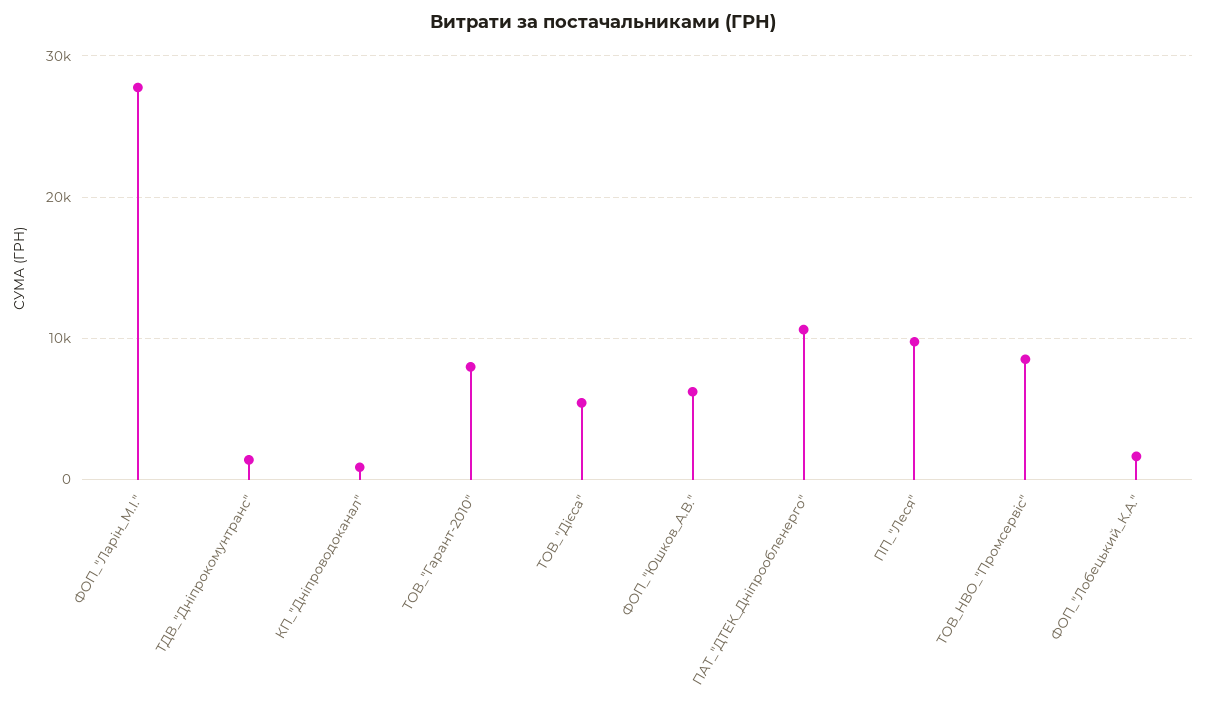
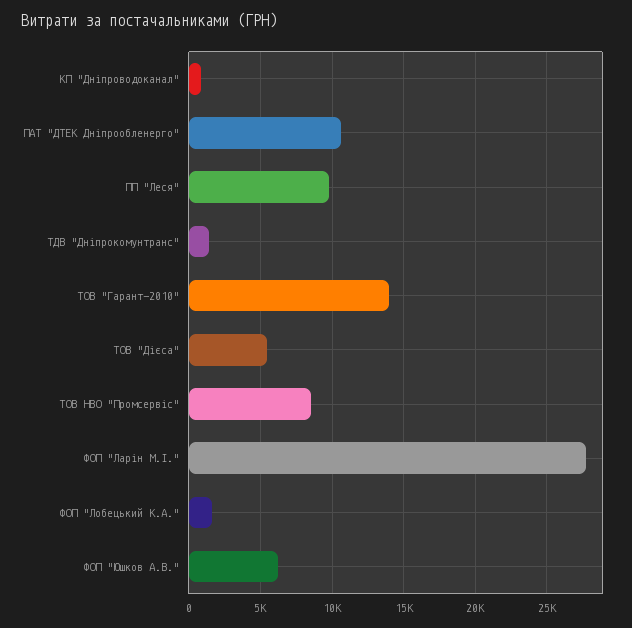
  {
    "ФОП_\"Ларін_М.І.\"": 28000,
    "ТДВ_\"Дніпрокомунтранс\"": 1500,
    "КП_\"Дніпроводоканал\"": 1000,
-   "ТОВ_\"Гарант-2010\"": 8000,
+   "ТОВ_\"Гарант-2010\"": 14000,
    "ТОВ_\"Дієса\"": 5500,
    "ФОП_\"Юшков_А.В.\"": 6000,
    "ПАТ_\"ДТЕК_Дніпрообленерго\"": 10500,
    "ПП_\"Леся\"": 10000,
    "ТОВ_НВО_\"Промсервіс\"": 8500,
    "ФОП_\"Лобецький_К.А.\"": 1500
  }

